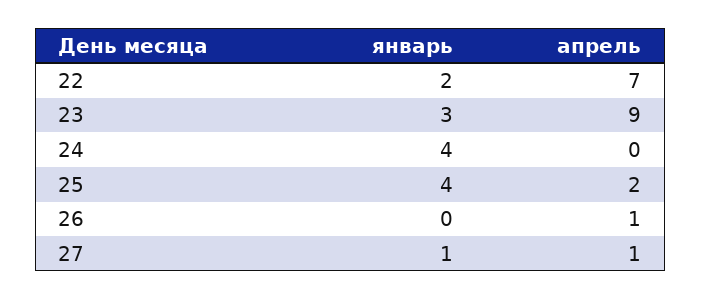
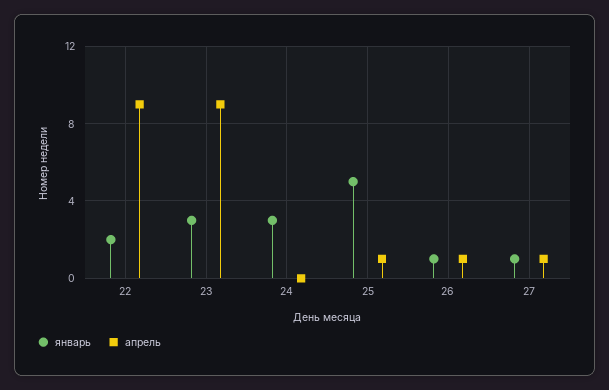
  {
    "январь": {
      "22": 2,
      "23": 3,
-     "24": 4,
+     "24": 3,
-     "25": 4,
+     "25": 5,
-     "26": 0,
+     "26": 1,
      "27": 1
    },
    "апрель": {
-     "22": 7,
+     "22": 9,
      "23": 9,
      "24": 0,
-     "25": 2,
+     "25": 1,
      "26": 1,
      "27": 1
    }
  }

